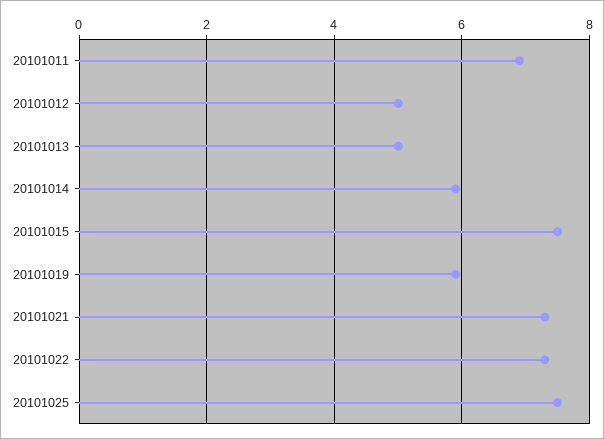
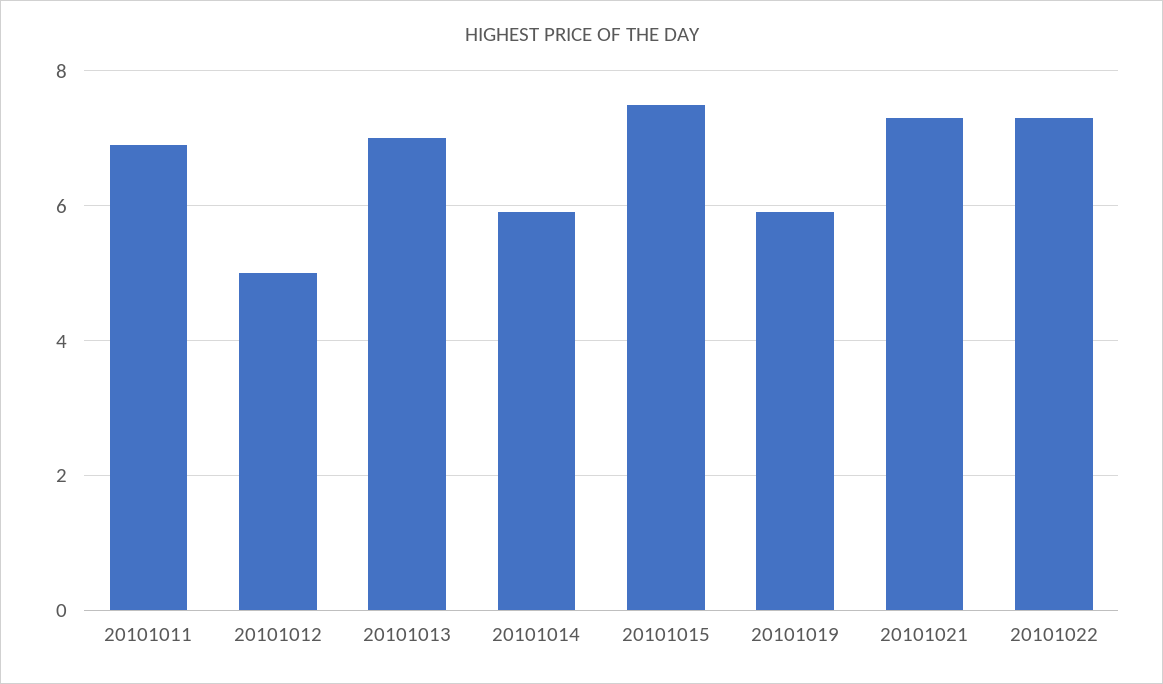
  {
    "20101011": 7,
    "20101012": 5,
-   "20101013": 5,
+   "20101013": 7,
    "20101014": 6,
    "20101015": 7.5,
    "20101019": 6,
    "20101021": 7.5,
-   "20101022": 7.5,
+   "20101022": 7.5
-   "20101025": 7.5
  }

